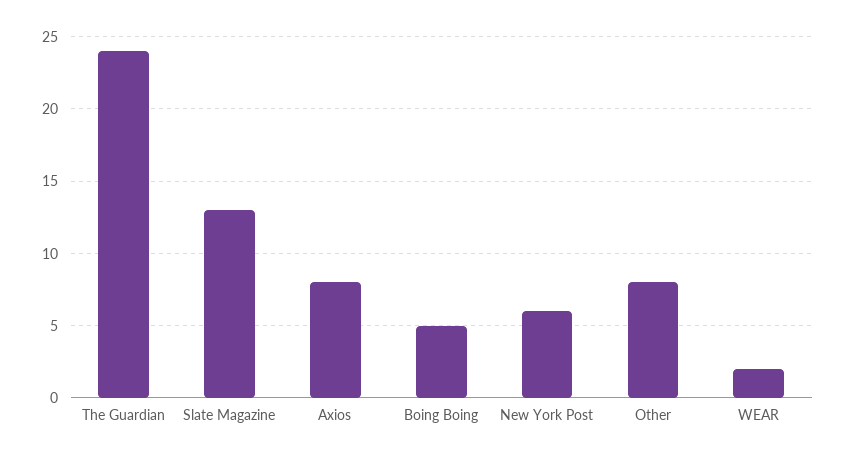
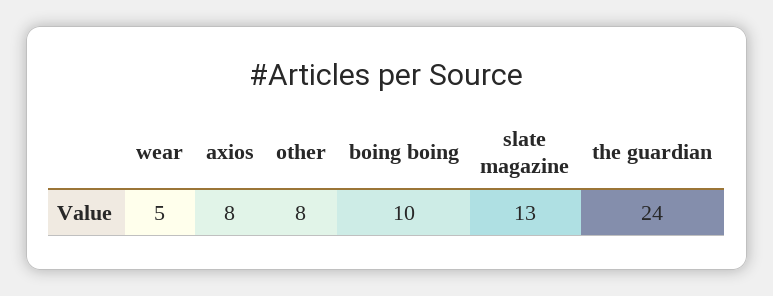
  {
    "The Guardian": 24,
    "Slate Magazine": 13,
    "Axios": 8,
-   "Boing Boing": 5,
+   "Boing Boing": 10,
-   "New York Post": 6,
    "Other": 8,
-   "WEAR": 2
+   "WEAR": 5
  }

